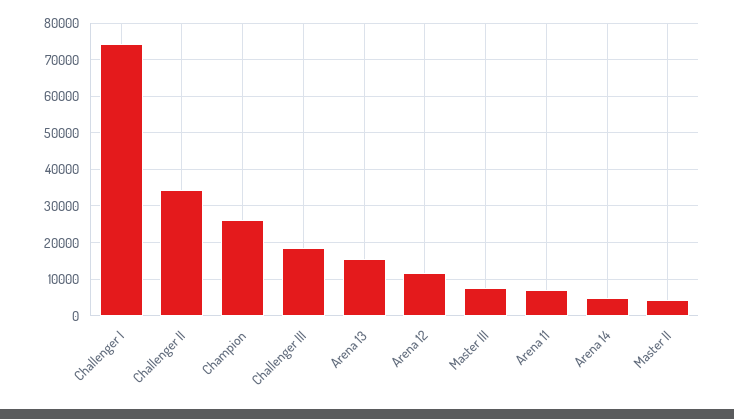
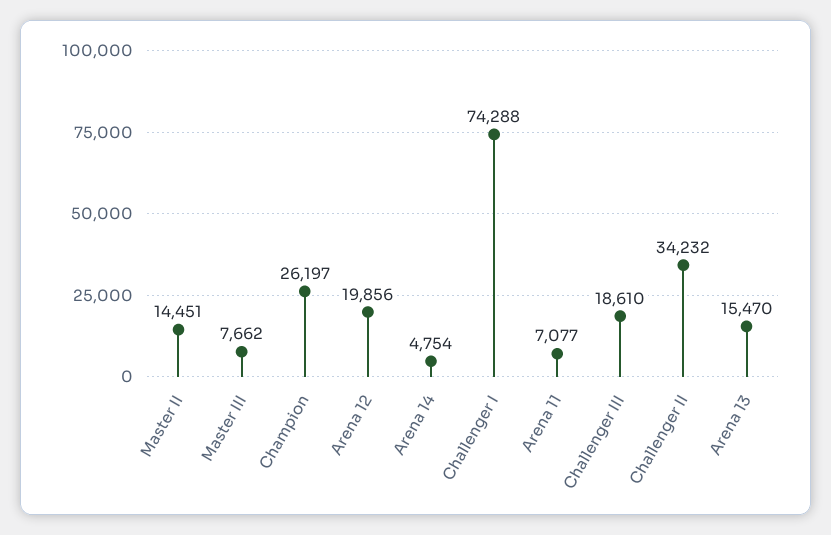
  {
    "Challenger I": 74288,
    "Challenger II": 34232,
    "Champion": 26197,
    "Challenger III": 18610,
    "Arena 13": 15470,
-   "Arena 12": 12000,
+   "Arena 12": 19856,
    "Master III": 7662,
    "Arena 11": 7077,
    "Arena 14": 4754,
-   "Master II": 4000
+   "Master II": 14451
  }

